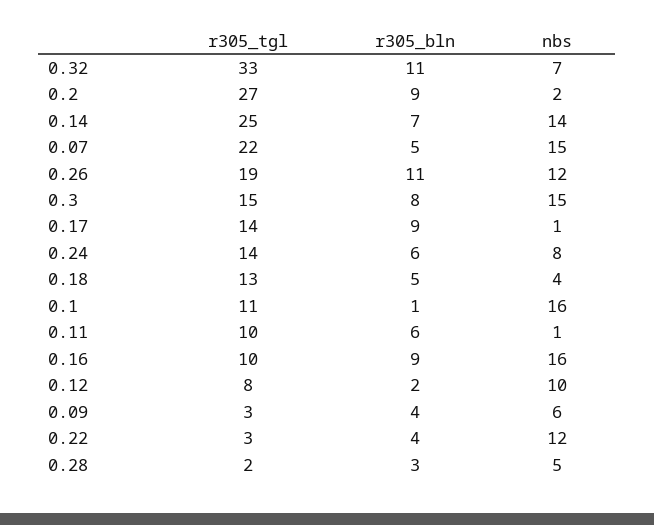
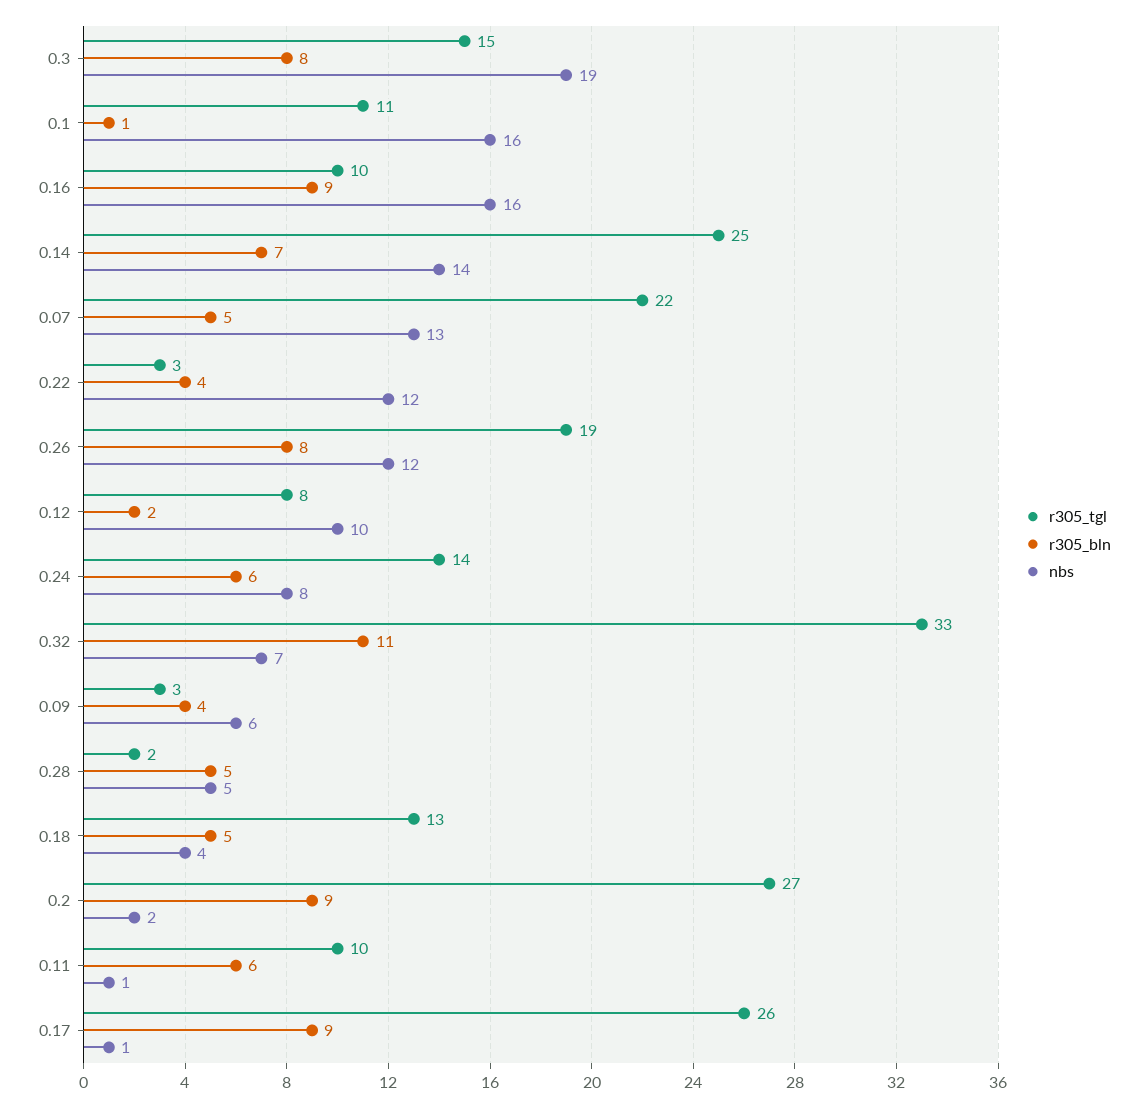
  {
    "r305_tgl": {
      "0.32": 33,
      "0.2": 27,
      "0.14": 25,
      "0.07": 22,
      "0.26": 19,
      "0.3": 15,
-     "0.17": 14,
+     "0.17": 26,
      "0.24": 14,
      "0.18": 13,
      "0.1": 11,
      "0.11": 10,
      "0.16": 10,
      "0.12": 8,
      "0.09": 3,
      "0.22": 3,
      "0.28": 2
    },
    "r305_bln": {
      "0.32": 11,
      "0.2": 9,
      "0.14": 7,
      "0.07": 5,
-     "0.26": 11,
+     "0.26": 8,
      "0.3": 8,
      "0.17": 9,
      "0.24": 6,
      "0.18": 5,
      "0.1": 1,
      "0.11": 6,
      "0.16": 9,
      "0.12": 2,
      "0.09": 4,
      "0.22": 4,
-     "0.28": 3
+     "0.28": 5
    },
    "nbs": {
      "0.32": 7,
      "0.2": 2,
      "0.14": 14,
-     "0.07": 15,
+     "0.07": 13,
      "0.26": 12,
-     "0.3": 15,
+     "0.3": 19,
      "0.17": 1,
      "0.24": 8,
      "0.18": 4,
      "0.1": 16,
      "0.11": 1,
      "0.16": 16,
      "0.12": 10,
      "0.09": 6,
      "0.22": 12,
      "0.28": 5
    }
  }

